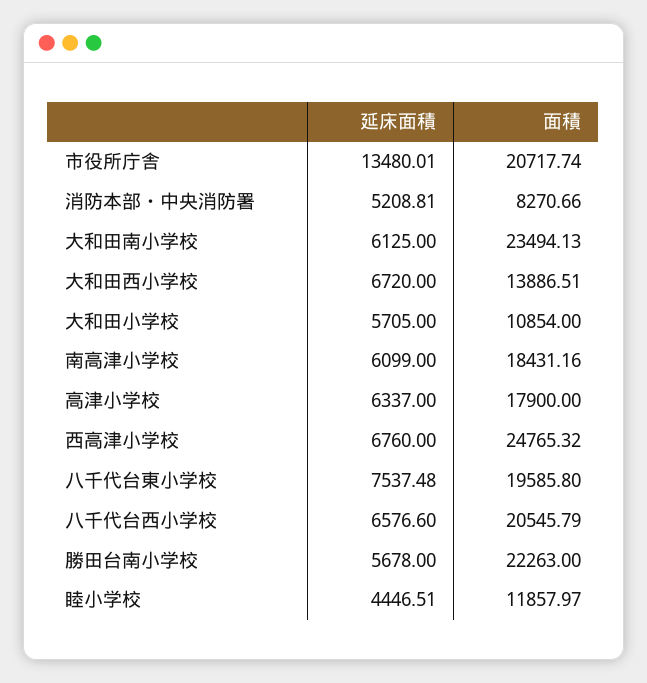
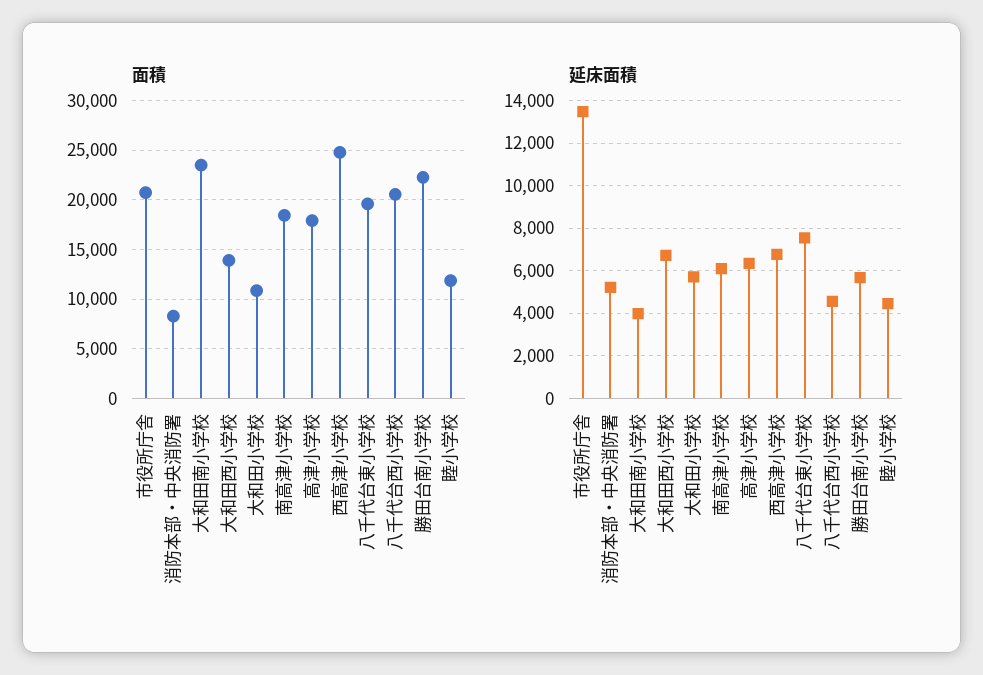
  {
    "延床面積": {
      "市役所庁舎": 13480.01,
      "消防本部・中央消防署": 5208.81,
-     "大和田南小学校": 6125,
+     "大和田南小学校": 4000,
      "大和田西小学校": 6720,
      "大和田小学校": 5705,
      "南高津小学校": 6099,
      "高津小学校": 6337,
      "西高津小学校": 6760,
      "八千代台東小学校": 7537.48,
-     "八千代台西小学校": 6576.6,
+     "八千代台西小学校": 4500,
      "勝田台南小学校": 5678,
      "睦小学校": 4446.51
    },
    "面積": {
      "市役所庁舎": 20717.74,
      "消防本部・中央消防署": 8270.66,
      "大和田南小学校": 23494.13,
      "大和田西小学校": 13886.51,
      "大和田小学校": 10854,
      "南高津小学校": 18431.16,
      "高津小学校": 17900,
      "西高津小学校": 24765.32,
      "八千代台東小学校": 19585.8,
      "八千代台西小学校": 20545.79,
      "勝田台南小学校": 22263,
      "睦小学校": 11857.97
    }
  }

